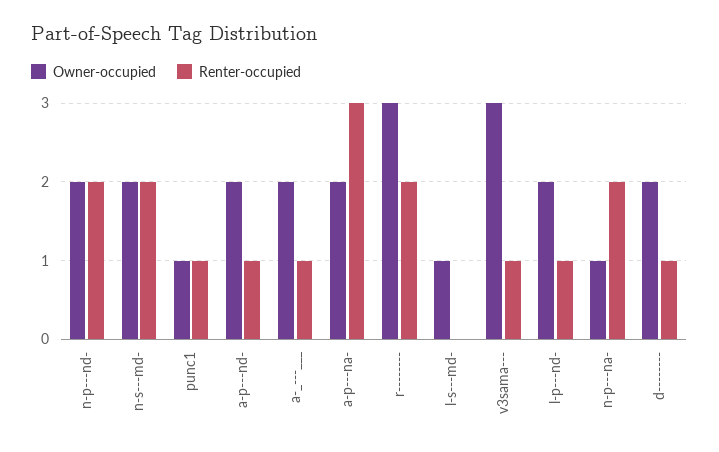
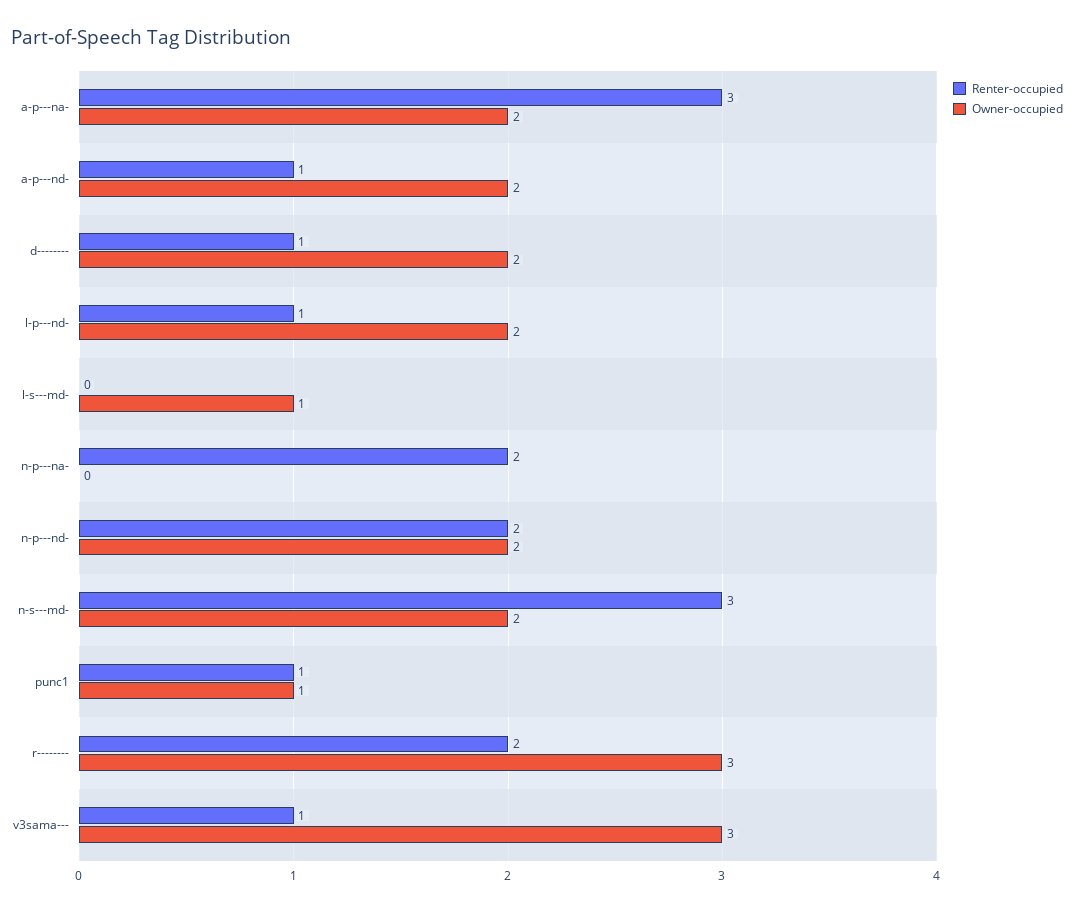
  {
    "Owner-occupied": {
      "n-p---nd-": 2,
      "n-s---md-": 2,
      "punc1": 1,
      "a-p---nd-": 2,
-     "a-_---___": 2,
      "a-p---na-": 2,
      "r--------": 3,
      "l-s---md-": 1,
      "v3sama---": 3,
      "l-p---nd-": 2,
-     "n-p---na-": 1,
+     "n-p---na-": 0,
      "d--------": 2
    },
    "Renter-occupied": {
      "n-p---nd-": 2,
-     "n-s---md-": 2,
+     "n-s---md-": 3,
      "punc1": 1,
      "a-p---nd-": 1,
-     "a-_---___": 1,
      "a-p---na-": 3,
      "r--------": 2,
      "l-s---md-": 0,
      "v3sama---": 1,
      "l-p---nd-": 1,
      "n-p---na-": 2,
      "d--------": 1
    }
  }

